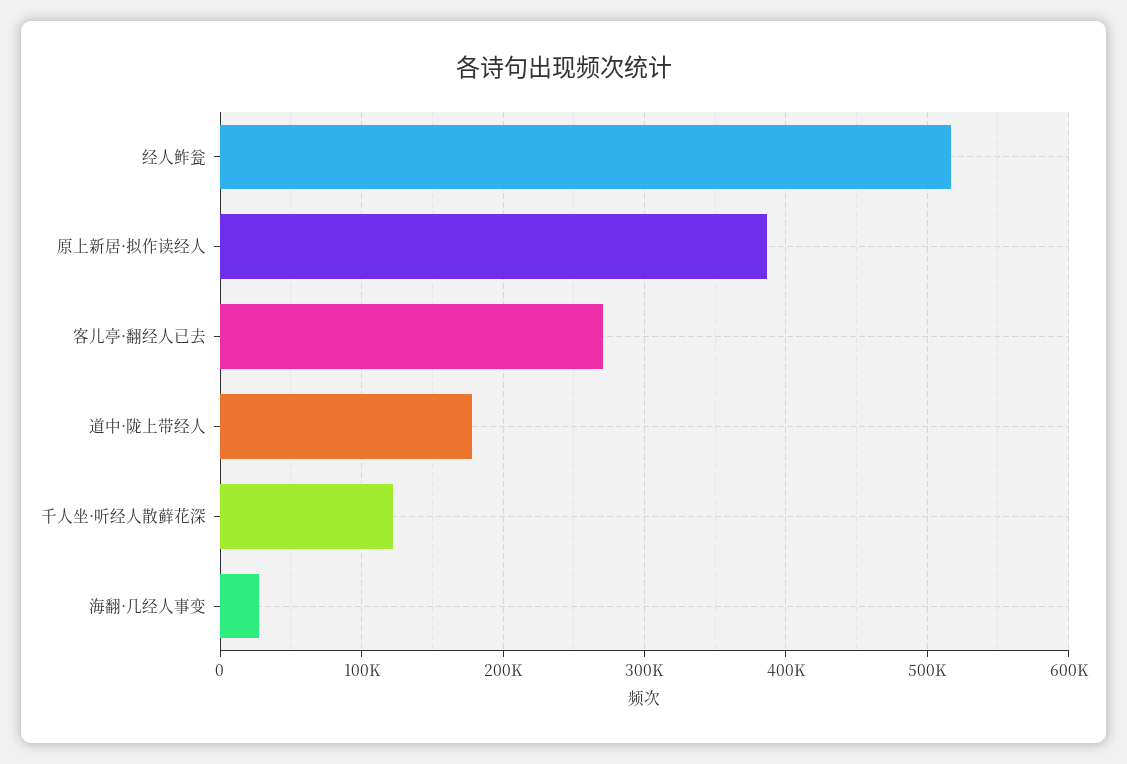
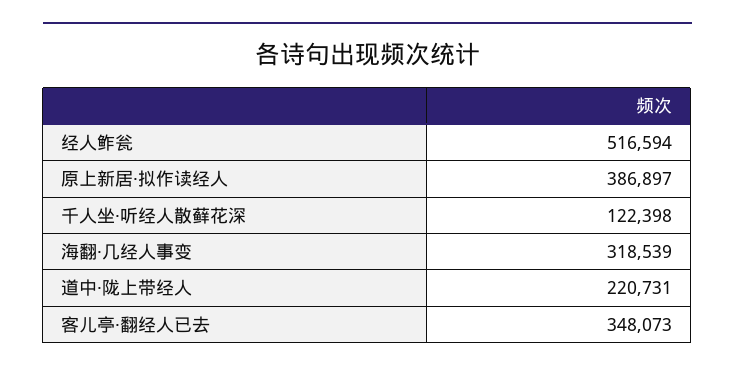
  {
    "经人鲊瓮": 516594,
    "原上新居·拟作读经人": 386897,
-   "客儿亭·翻经人已去": 270000,
+   "客儿亭·翻经人已去": 348073,
-   "道中·陇上带经人": 180000,
+   "道中·陇上带经人": 220731,
    "千人坐·听经人散藓花深": 122398,
-   "海翻·几经人事变": 30000
+   "海翻·几经人事变": 318539
  }

